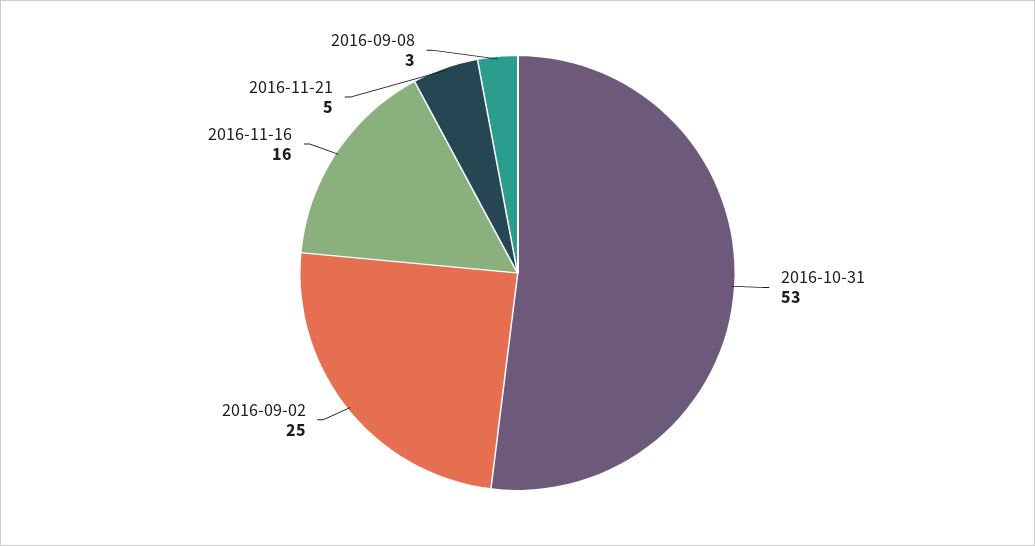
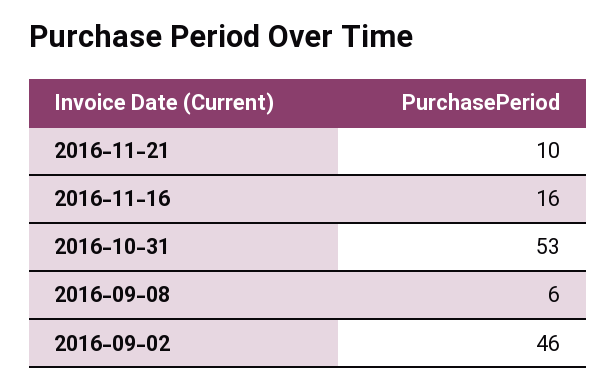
  {
    "2016-10-31": 53,
-   "2016-09-02": 25,
+   "2016-09-02": 46,
    "2016-11-16": 16,
-   "2016-11-21": 5,
+   "2016-11-21": 10,
-   "2016-09-08": 3
+   "2016-09-08": 6
  }

